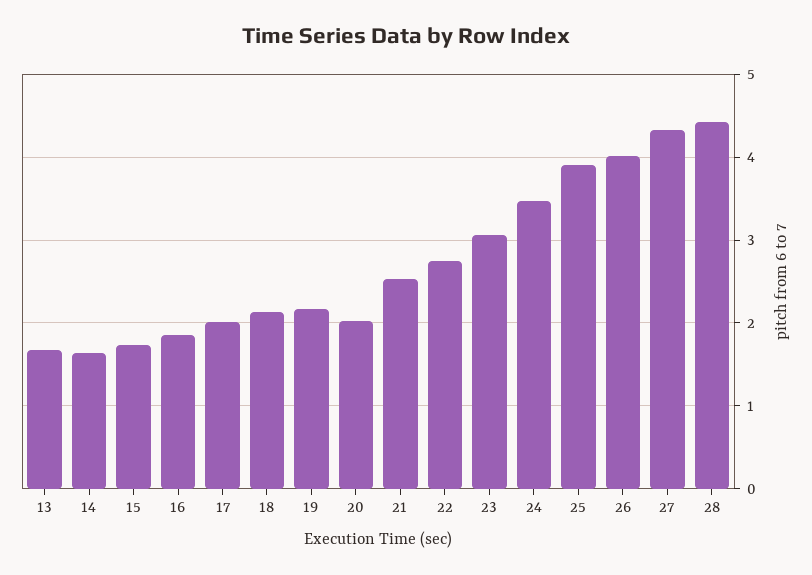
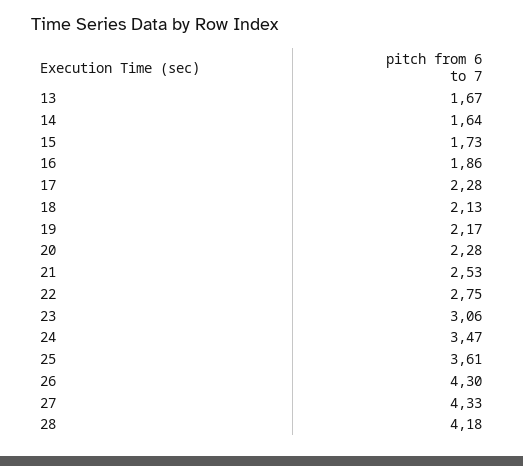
  {
    "13": 1.67,
    "14": 1.64,
    "15": 1.73,
    "16": 1.86,
-   "17": 2,
+   "17": 2.28,
    "18": 2.13,
    "19": 2.17,
-   "20": 2,
+   "20": 2.28,
    "21": 2.53,
    "22": 2.75,
    "23": 3.06,
    "24": 3.47,
-   "25": 3.9,
+   "25": 3.61,
-   "26": 4,
+   "26": 4.3,
    "27": 4.33,
-   "28": 4.4
+   "28": 4.18
  }

